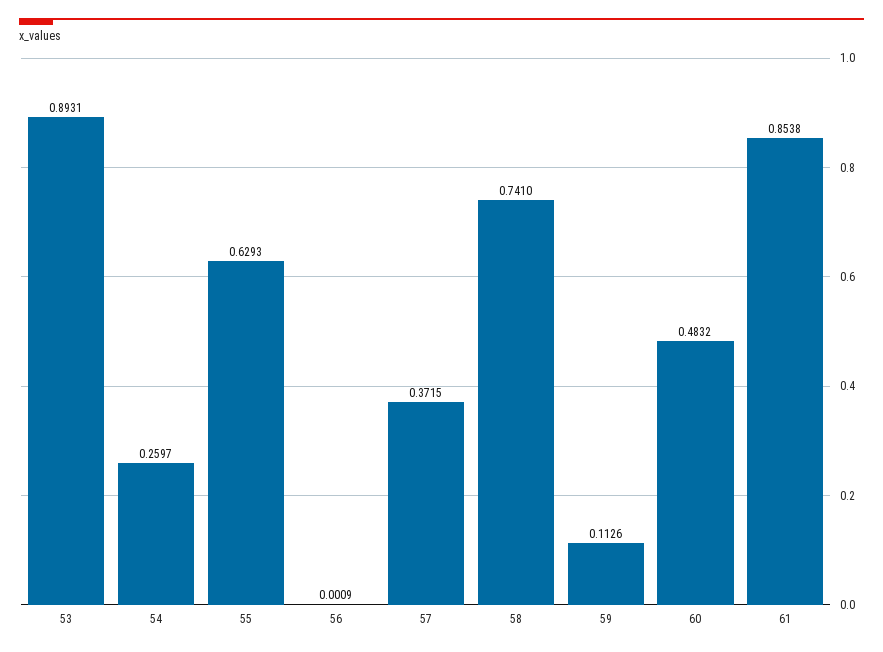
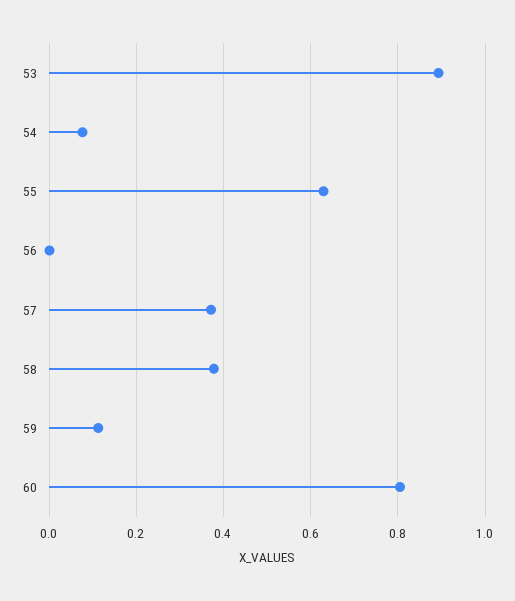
  {
    "53": 0.8931,
-   "54": 0.2597,
+   "54": 0.08,
    "55": 0.6293,
    "56": 0.0009,
    "57": 0.3715,
-   "58": 0.741,
+   "58": 0.38,
    "59": 0.1126,
-   "60": 0.4832,
+   "60": 0.8
-   "61": 0.8538
  }

